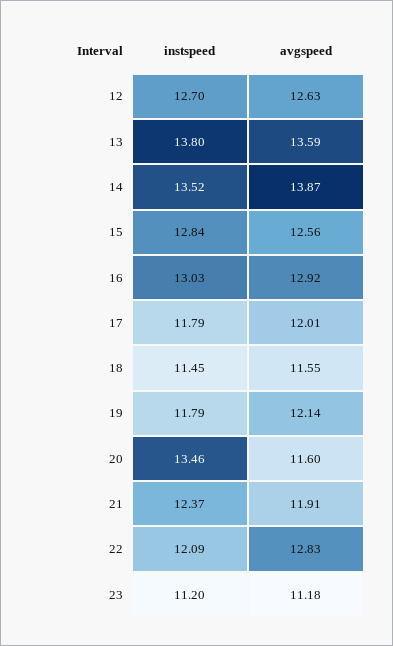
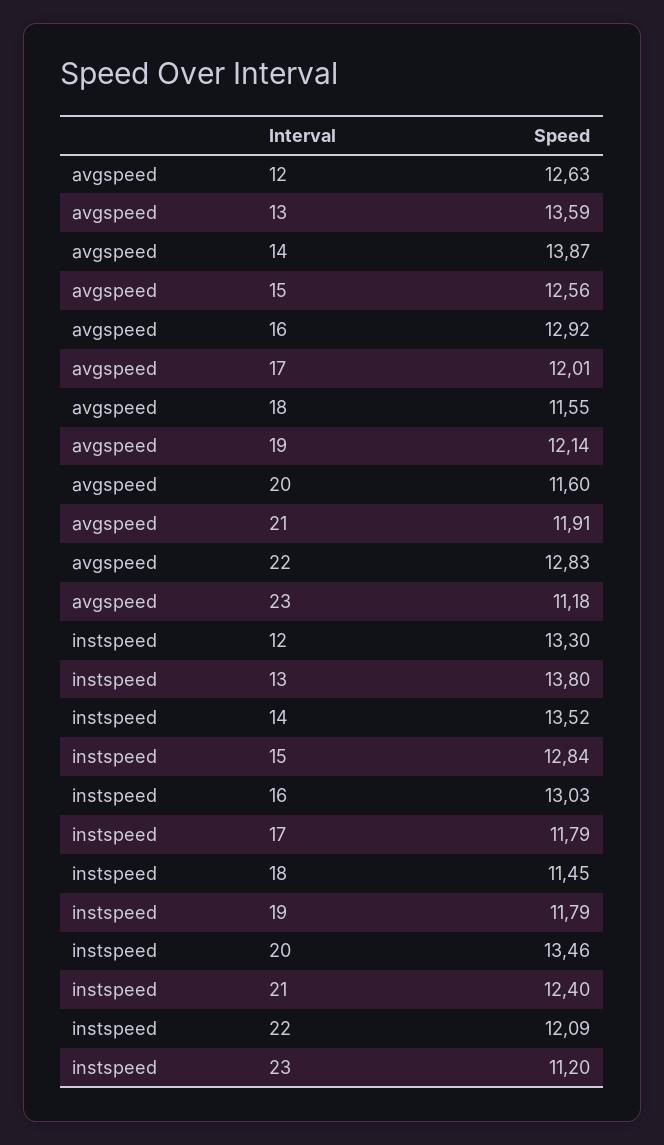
  {
    "instspeed": {
-     "12": 12.7,
+     "12": 13.3,
      "13": 13.8,
      "14": 13.52,
      "15": 12.84,
      "16": 13.03,
      "17": 11.79,
      "18": 11.45,
      "19": 11.79,
      "20": 13.46,
-     "21": 12.37,
+     "21": 12.4,
      "22": 12.09,
      "23": 11.2
    },
    "avgspeed": {
      "12": 12.63,
      "13": 13.59,
      "14": 13.87,
      "15": 12.56,
      "16": 12.92,
      "17": 12.01,
      "18": 11.55,
      "19": 12.14,
      "20": 11.6,
      "21": 11.91,
      "22": 12.83,
      "23": 11.18
    }
  }

